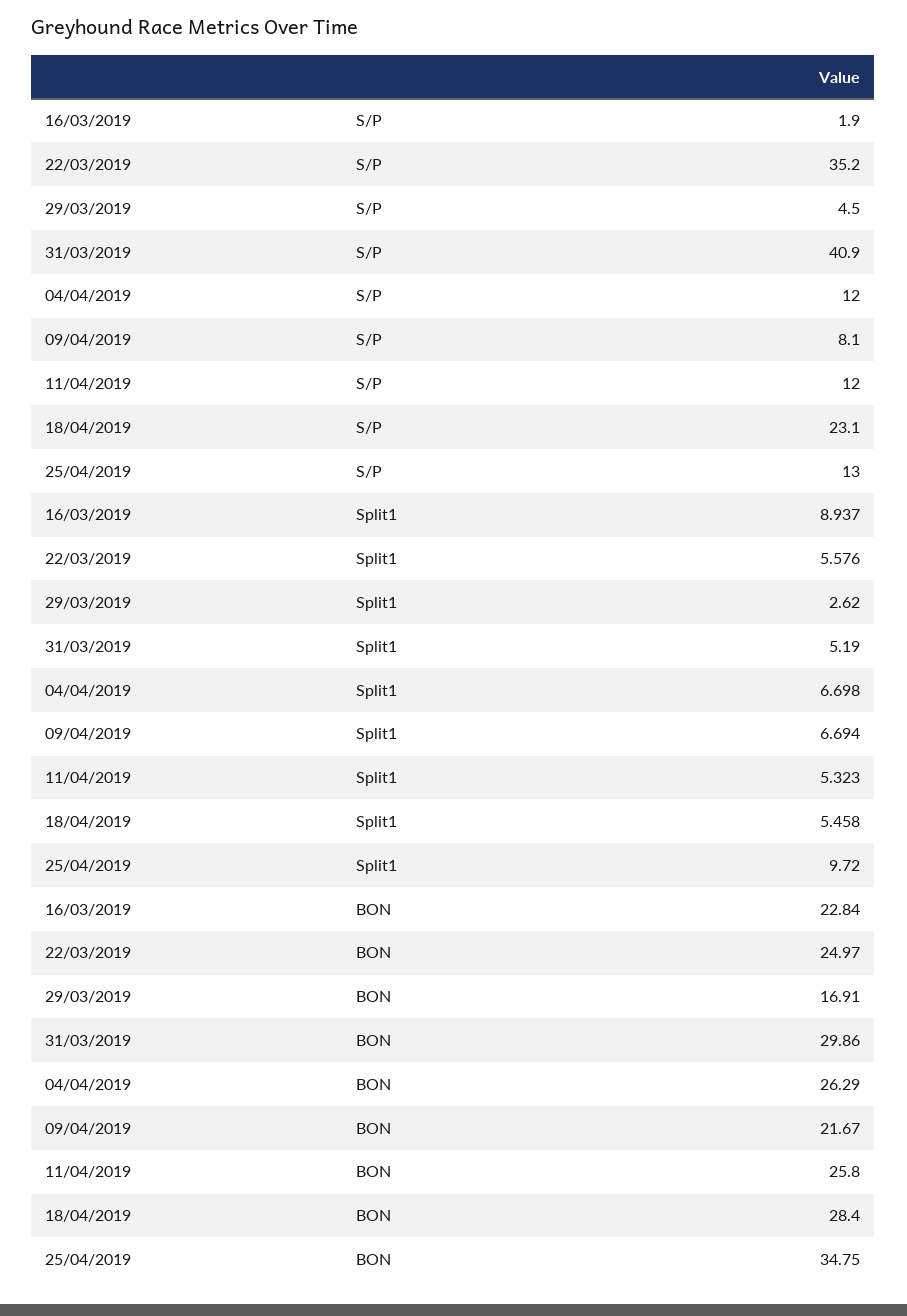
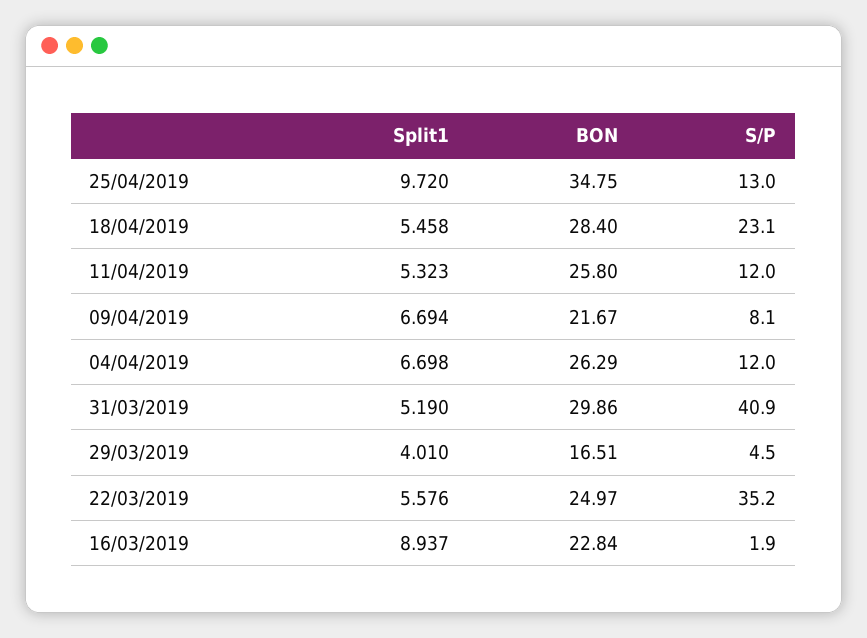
  {
    "16/03/2019": {
      "S/P": 1.9,
      "Split1": 8.937,
      "BON": 22.84
    },
    "22/03/2019": {
      "S/P": 35.2,
      "Split1": 5.576,
      "BON": 24.97
    },
    "29/03/2019": {
      "S/P": 4.5,
-     "Split1": 2.62,
+     "Split1": 4.01,
-     "BON": 16.91
+     "BON": 16.51
    },
    "31/03/2019": {
      "S/P": 40.9,
      "Split1": 5.19,
      "BON": 29.86
    },
    "04/04/2019": {
      "S/P": 12,
      "Split1": 6.698,
      "BON": 26.29
    },
    "09/04/2019": {
      "S/P": 8.1,
      "Split1": 6.694,
      "BON": 21.67
    },
    "11/04/2019": {
      "S/P": 12,
      "Split1": 5.323,
      "BON": 25.8
    },
    "18/04/2019": {
      "S/P": 23.1,
      "Split1": 5.458,
      "BON": 28.4
    },
    "25/04/2019": {
      "S/P": 13,
      "Split1": 9.72,
      "BON": 34.75
    }
  }

